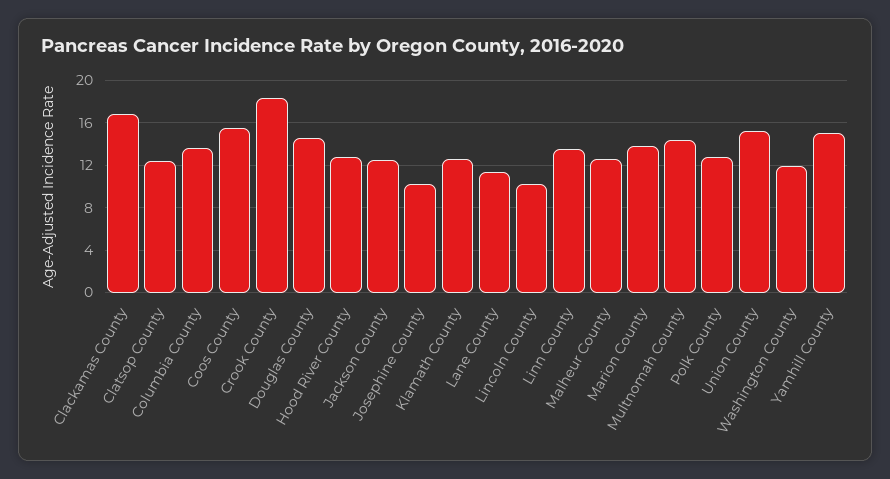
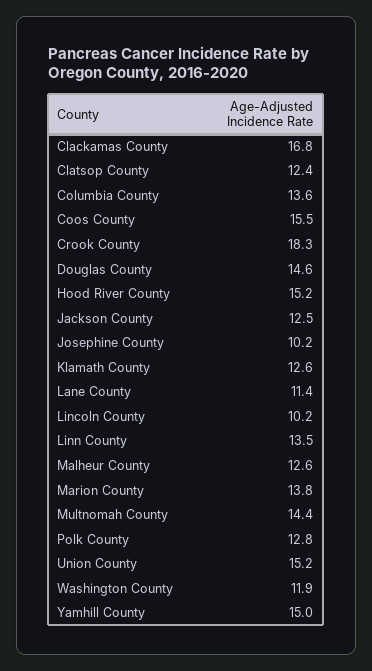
  {
    "Clackamas County": 16.8,
    "Clatsop County": 12.4,
    "Columbia County": 13.6,
    "Coos County": 15.5,
    "Crook County": 18.3,
    "Douglas County": 14.6,
-   "Hood River County": 13,
+   "Hood River County": 15.2,
    "Jackson County": 12.5,
    "Josephine County": 10.2,
    "Klamath County": 12.6,
    "Lane County": 11.4,
    "Lincoln County": 10.2,
    "Linn County": 13.5,
    "Malheur County": 12.6,
    "Marion County": 13.8,
    "Multnomah County": 14.4,
    "Polk County": 12.8,
    "Union County": 15.2,
    "Washington County": 11.9,
    "Yamhill County": 15
  }

